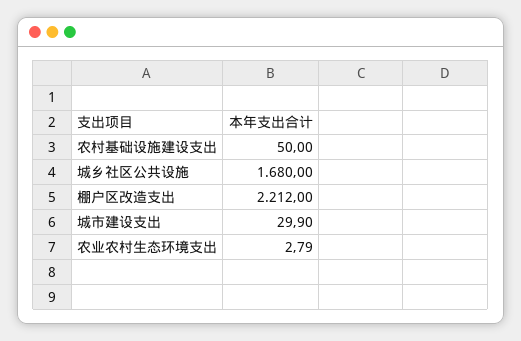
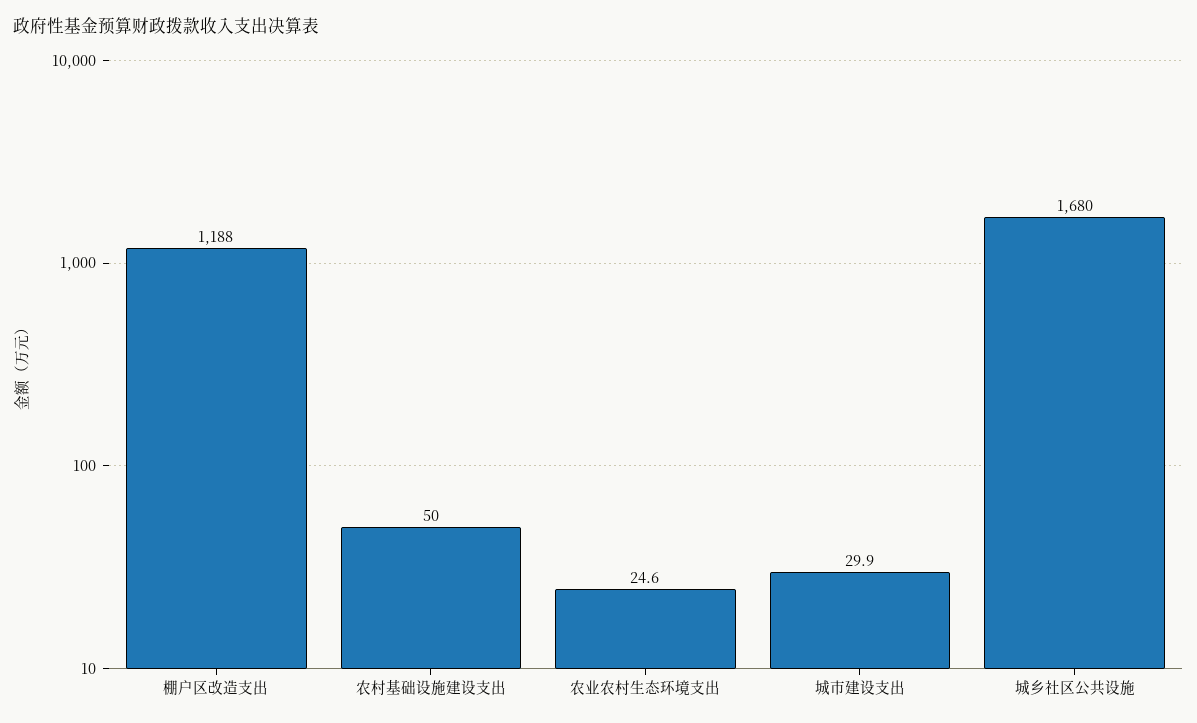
  {
    "农村基础设施建设支出": 50,
    "城乡社区公共设施": 1680,
-   "棚户区改造支出": 2212,
+   "棚户区改造支出": 1188,
    "城市建设支出": 29.9,
-   "农业农村生态环境支出": 2.79
+   "农业农村生态环境支出": 24.6
  }

